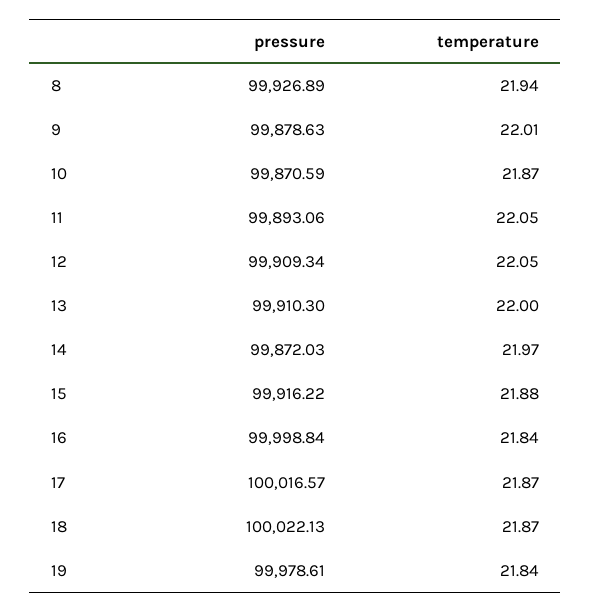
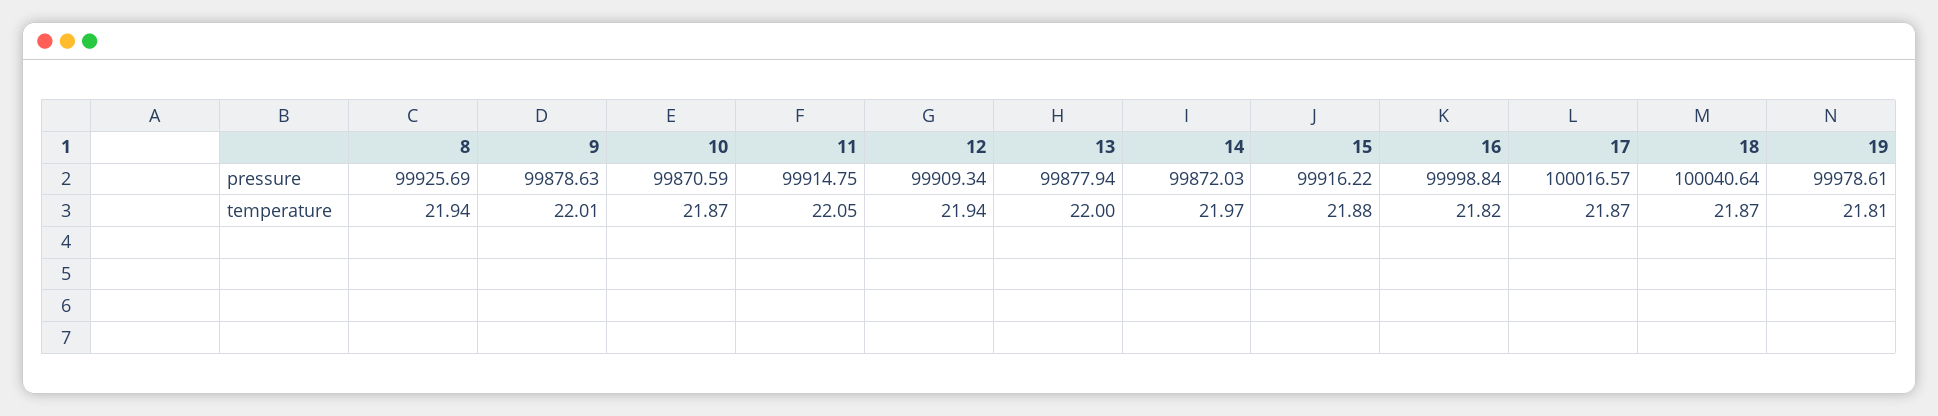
  {
    "pressure": {
-     "8": 99926.89,
+     "8": 99925.69,
      "9": 99878.63,
      "10": 99870.59,
-     "11": 99893.06,
+     "11": 99914.75,
      "12": 99909.34,
-     "13": 99910.3,
+     "13": 99877.94,
      "14": 99872.03,
      "15": 99916.22,
      "16": 99998.84,
      "17": 100016.57,
-     "18": 100022.13,
+     "18": 100040.64,
      "19": 99978.61
    },
    "temperature": {
      "8": 21.94,
      "9": 22.01,
      "10": 21.87,
      "11": 22.05,
-     "12": 22.05,
+     "12": 21.94,
      "13": 22,
      "14": 21.97,
      "15": 21.88,
-     "16": 21.84,
+     "16": 21.82,
      "17": 21.87,
      "18": 21.87,
-     "19": 21.84
+     "19": 21.81
    }
  }

